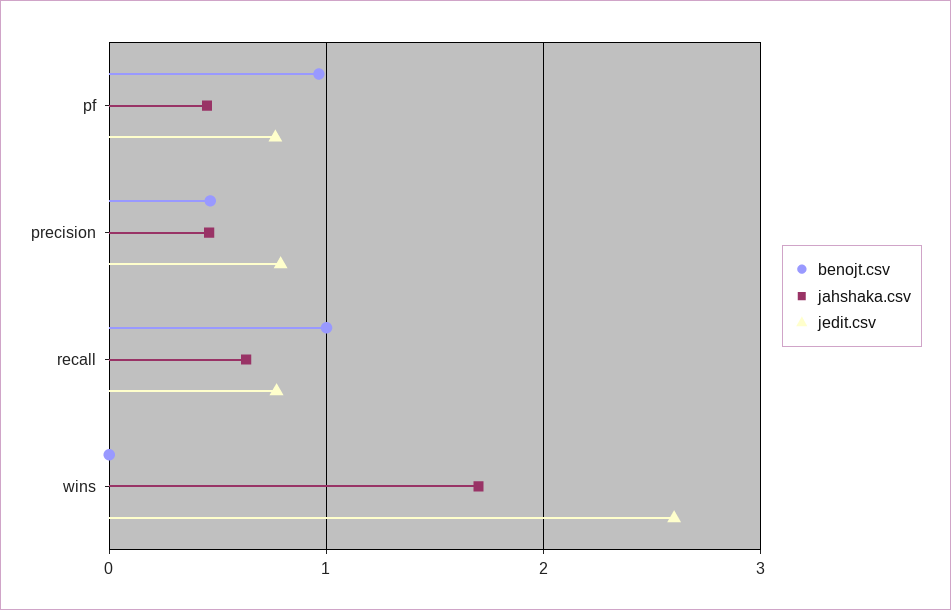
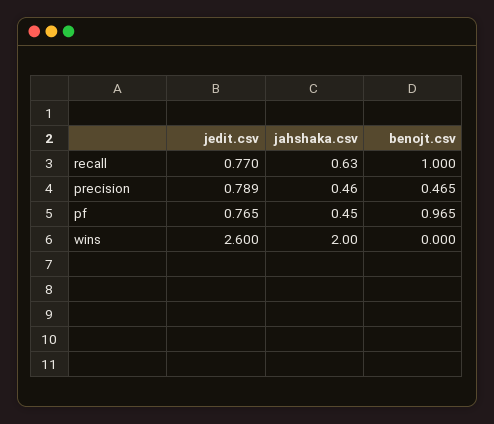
  {
    "benojt.csv": {
      "pf": 0.965,
      "precision": 0.465,
      "recall": 1,
      "wins": 0
    },
    "jahshaka.csv": {
      "pf": 0.45,
      "precision": 0.46,
      "recall": 0.63,
-     "wins": 1.7
+     "wins": 2
    },
    "jedit.csv": {
      "pf": 0.765,
      "precision": 0.789,
      "recall": 0.77,
      "wins": 2.6
    }
  }

